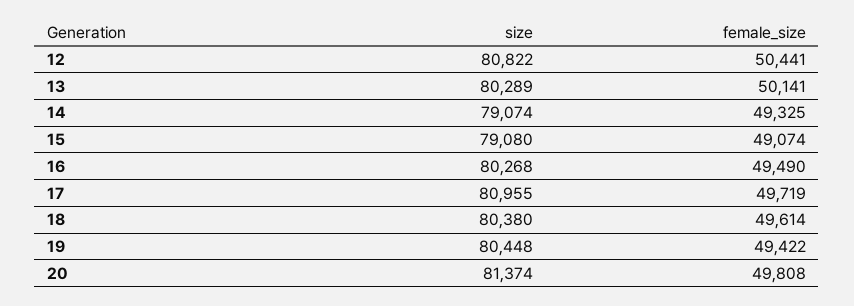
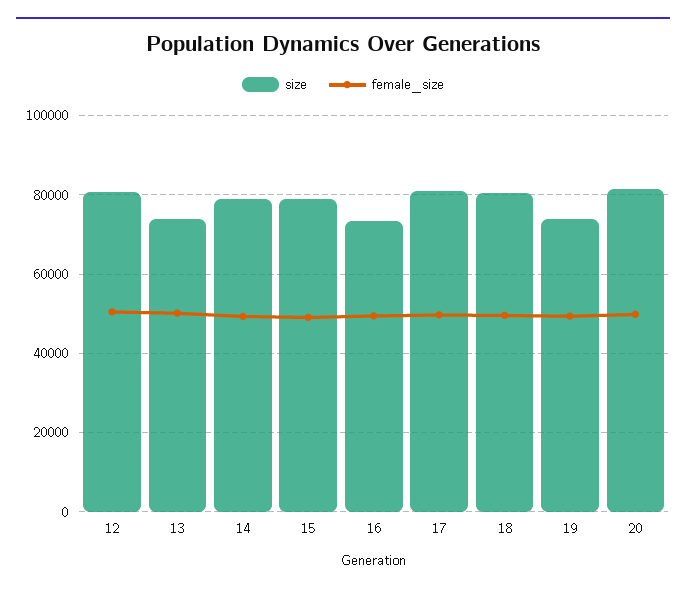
  {
    "size": {
      "12": 80822,
-     "13": 80289,
+     "13": 74000,
      "14": 79074,
      "15": 79080,
-     "16": 80268,
+     "16": 74000,
      "17": 80955,
      "18": 80380,
-     "19": 80448,
+     "19": 74000,
      "20": 81374
    },
    "female_size": {
      "12": 50441,
      "13": 50141,
      "14": 49325,
      "15": 49074,
      "16": 49490,
      "17": 49719,
      "18": 49614,
      "19": 49422,
      "20": 49808
    }
  }

